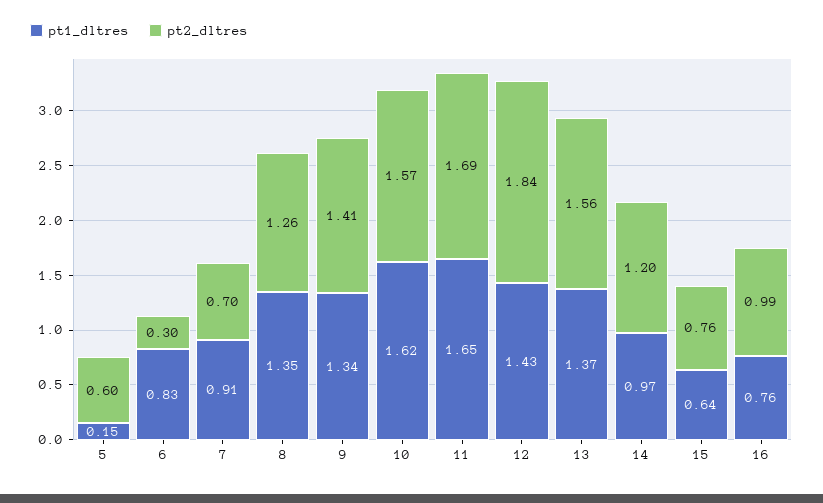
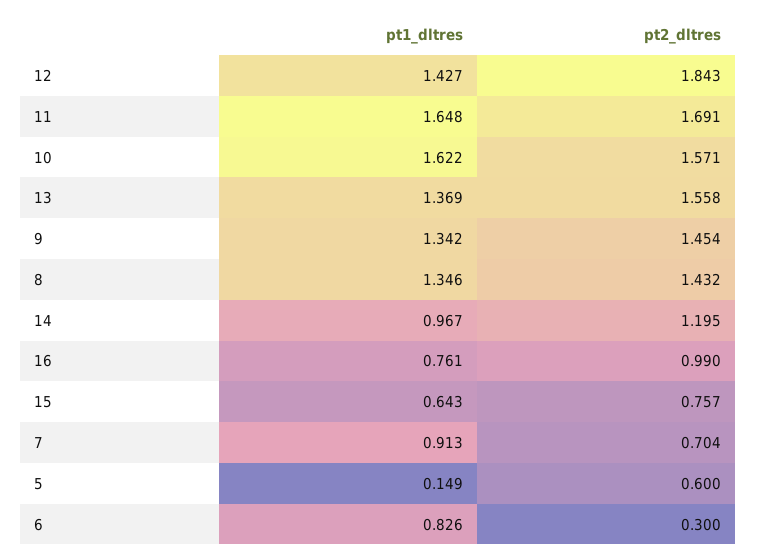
  {
    "pt1_dltres": {
      "5": 0.149,
      "6": 0.826,
      "7": 0.913,
      "8": 1.346,
      "9": 1.342,
      "10": 1.622,
      "11": 1.648,
      "12": 1.427,
      "13": 1.369,
      "14": 0.967,
      "15": 0.643,
      "16": 0.761
    },
    "pt2_dltres": {
      "5": 0.6,
      "6": 0.3,
      "7": 0.704,
-     "8": 1.26,
+     "8": 1.432,
-     "9": 1.41,
+     "9": 1.454,
      "10": 1.571,
      "11": 1.691,
      "12": 1.843,
      "13": 1.558,
      "14": 1.195,
      "15": 0.757,
      "16": 0.99
    }
  }

